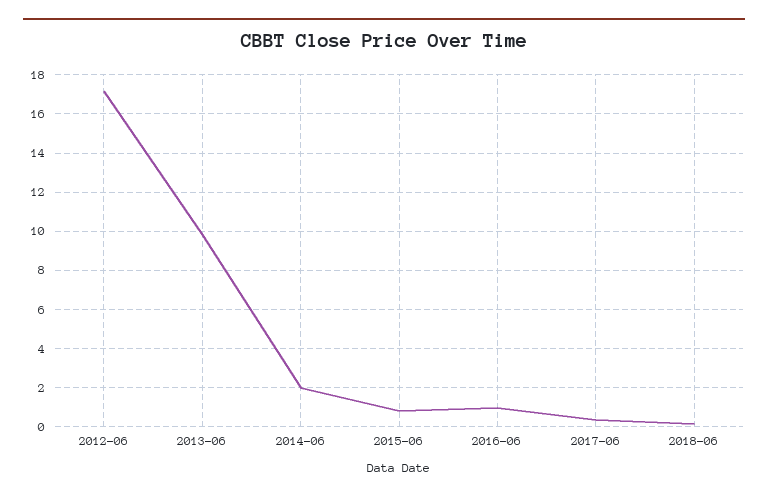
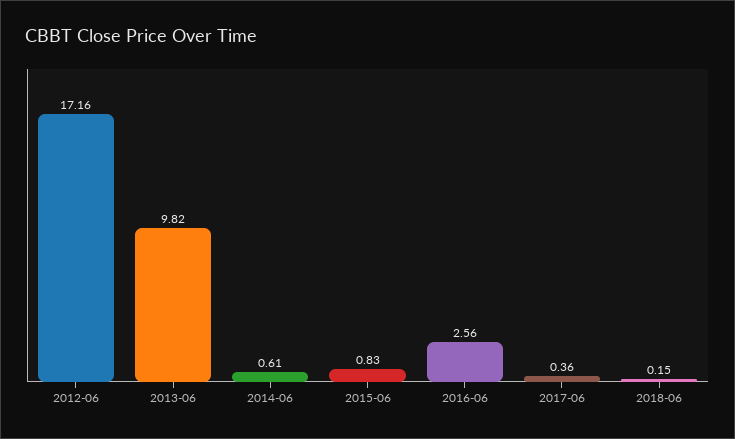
  {
    "2012-06": 17.16,
    "2013-06": 9.82,
-   "2014-06": 2,
+   "2014-06": 0.61,
    "2015-06": 0.83,
-   "2016-06": 1,
+   "2016-06": 2.56,
    "2017-06": 0.36,
    "2018-06": 0.15
  }

